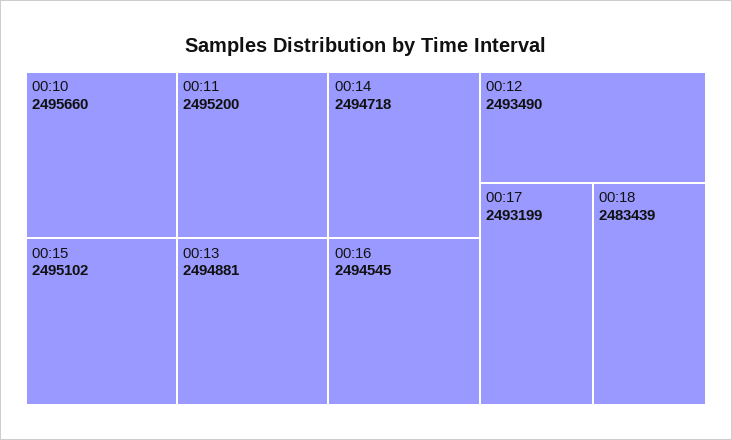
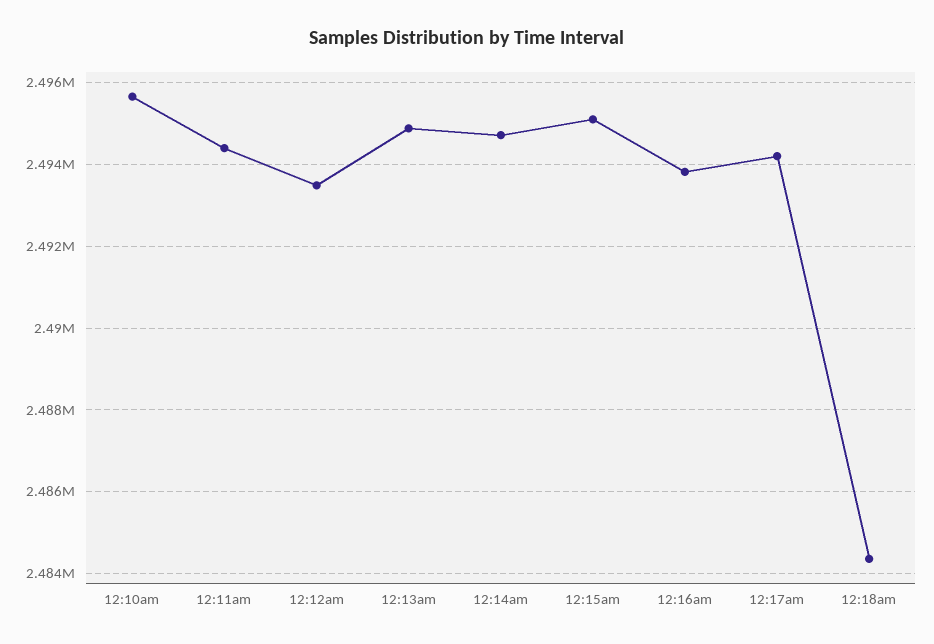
  {
    "00:10": 2495660,
-   "00:11": 2495200,
+   "00:11": 2494400,
    "00:15": 2495102,
    "00:13": 2494881,
    "00:14": 2494718,
-   "00:16": 2494545,
+   "00:16": 2493800,
    "00:12": 2493490,
-   "00:17": 2493199,
+   "00:17": 2494200,
-   "00:18": 2483439
+   "00:18": 2484400
  }

